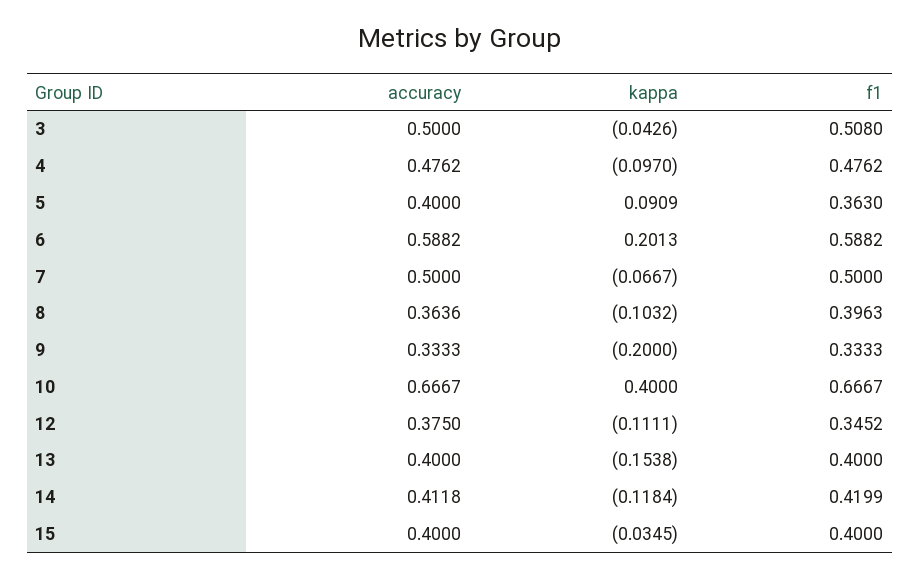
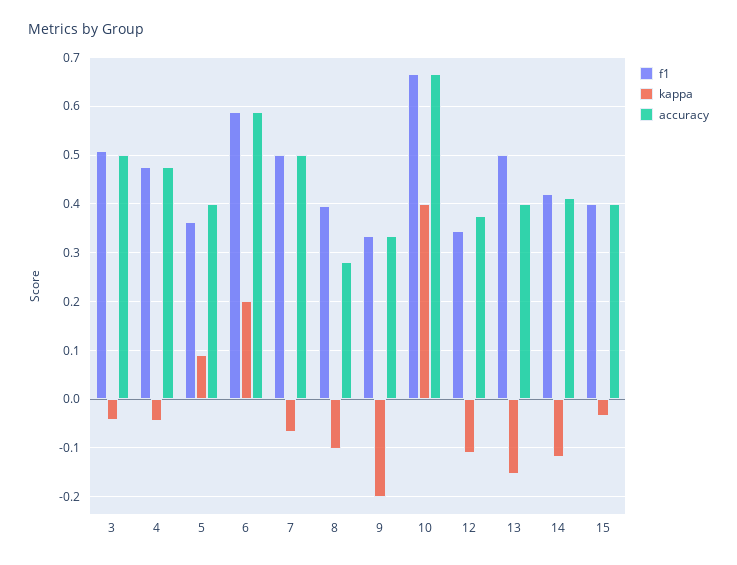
  {
    "accuracy": {
      "3": 0.5,
      "4": 0.4762,
      "5": 0.4,
      "6": 0.5882,
      "7": 0.5,
-     "8": 0.3636,
+     "8": 0.28,
      "9": 0.3333,
      "10": 0.6667,
      "12": 0.375,
      "13": 0.4,
      "14": 0.4118,
      "15": 0.4
    },
    "kappa": {
      "3": -0.0426,
-     "4": -0.097,
+     "4": -0.04,
      "5": 0.0909,
      "6": 0.2013,
      "7": -0.0667,
      "8": -0.1032,
      "9": -0.2,
      "10": 0.4,
      "12": -0.1111,
      "13": -0.1538,
      "14": -0.1184,
      "15": -0.0345
    },
    "f1": {
      "3": 0.508,
      "4": 0.4762,
      "5": 0.363,
      "6": 0.5882,
      "7": 0.5,
      "8": 0.3963,
      "9": 0.3333,
      "10": 0.6667,
      "12": 0.3452,
-     "13": 0.4,
+     "13": 0.5,
      "14": 0.4199,
      "15": 0.4
    }
  }

